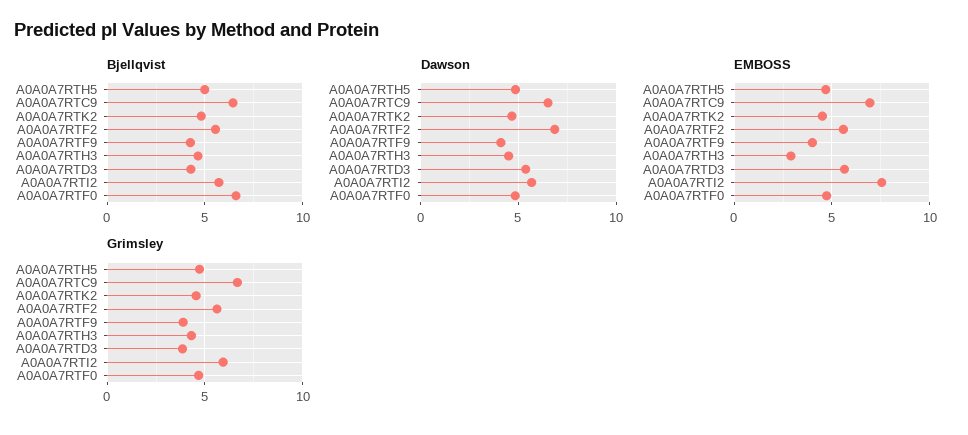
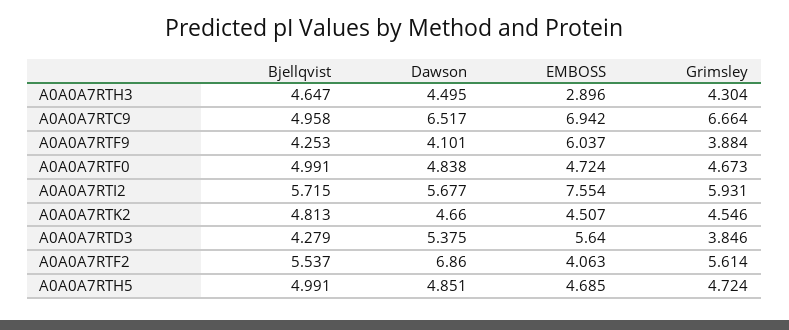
  {
    "Bjellqvist": {
      "A0A0A7RTH5": 4.991,
-     "A0A0A7RTC9": 6.5,
+     "A0A0A7RTC9": 4.958,
      "A0A0A7RTK2": 4.813,
      "A0A0A7RTF2": 5.537,
      "A0A0A7RTF9": 4.253,
      "A0A0A7RTH3": 4.647,
      "A0A0A7RTD3": 4.279,
      "A0A0A7RTI2": 5.715,
-     "A0A0A7RTF0": 6.5
+     "A0A0A7RTF0": 4.991
    },
    "Dawson": {
      "A0A0A7RTH5": 4.851,
      "A0A0A7RTC9": 6.517,
      "A0A0A7RTK2": 4.66,
      "A0A0A7RTF2": 6.86,
      "A0A0A7RTF9": 4.101,
      "A0A0A7RTH3": 4.495,
      "A0A0A7RTD3": 5.375,
      "A0A0A7RTI2": 5.677,
      "A0A0A7RTF0": 4.838
    },
    "EMBOSS": {
      "A0A0A7RTH5": 4.685,
      "A0A0A7RTC9": 6.942,
      "A0A0A7RTK2": 4.507,
-     "A0A0A7RTF2": 5.5,
+     "A0A0A7RTF2": 4.063,
-     "A0A0A7RTF9": 4,
+     "A0A0A7RTF9": 6.037,
      "A0A0A7RTH3": 2.896,
      "A0A0A7RTD3": 5.64,
      "A0A0A7RTI2": 7.554,
      "A0A0A7RTF0": 4.724
    },
    "Grimsley": {
      "A0A0A7RTH5": 4.724,
      "A0A0A7RTC9": 6.664,
      "A0A0A7RTK2": 4.546,
      "A0A0A7RTF2": 5.614,
      "A0A0A7RTF9": 3.884,
      "A0A0A7RTH3": 4.304,
      "A0A0A7RTD3": 3.846,
      "A0A0A7RTI2": 5.931,
      "A0A0A7RTF0": 4.673
    }
  }

